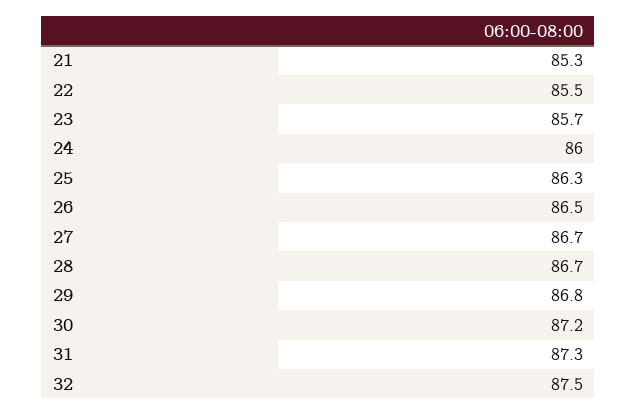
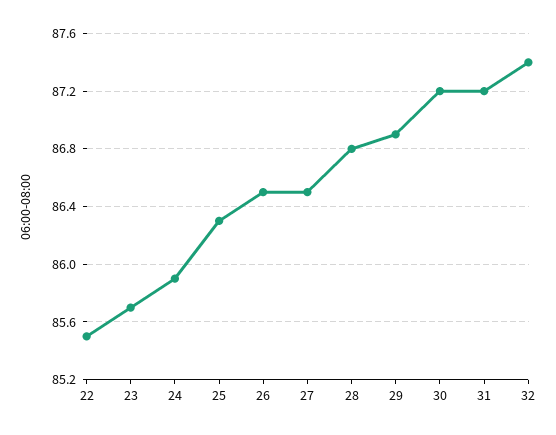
  {
-   "21": 85.3,
    "22": 85.5,
    "23": 85.7,
-   "24": 86,
+   "24": 85.9,
    "25": 86.3,
    "26": 86.5,
-   "27": 86.7,
+   "27": 86.5,
-   "28": 86.7,
+   "28": 86.8,
-   "29": 86.8,
+   "29": 86.9,
    "30": 87.2,
-   "31": 87.3,
+   "31": 87.2,
-   "32": 87.5
+   "32": 87.4
  }

